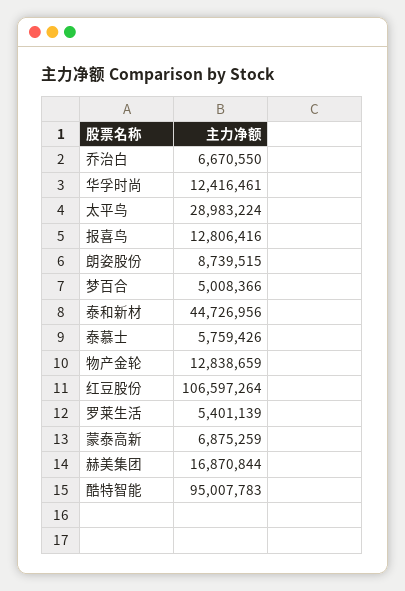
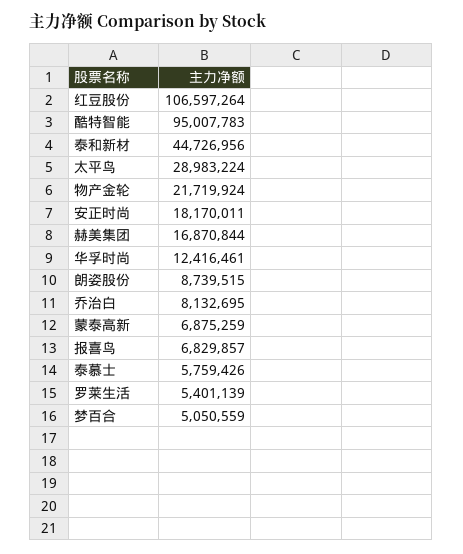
  {
-   "乔治白": 6670550,
+   "乔治白": 8132695,
    "华孚时尚": 12416461,
    "太平鸟": 28983224,
-   "报喜鸟": 12806416,
+   "报喜鸟": 6829857,
    "朗姿股份": 8739515,
-   "梦百合": 5008366,
+   "梦百合": 5050559,
    "泰和新材": 44726956,
    "泰慕士": 5759426,
-   "物产金轮": 12838659,
+   "物产金轮": 21719924,
    "红豆股份": 106597264,
    "罗莱生活": 5401139,
    "蒙泰高新": 6875259,
    "赫美集团": 16870844,
-   "酷特智能": 95007783
+   "酷特智能": 95007783,
+   "安正时尚": 18170011
  }

